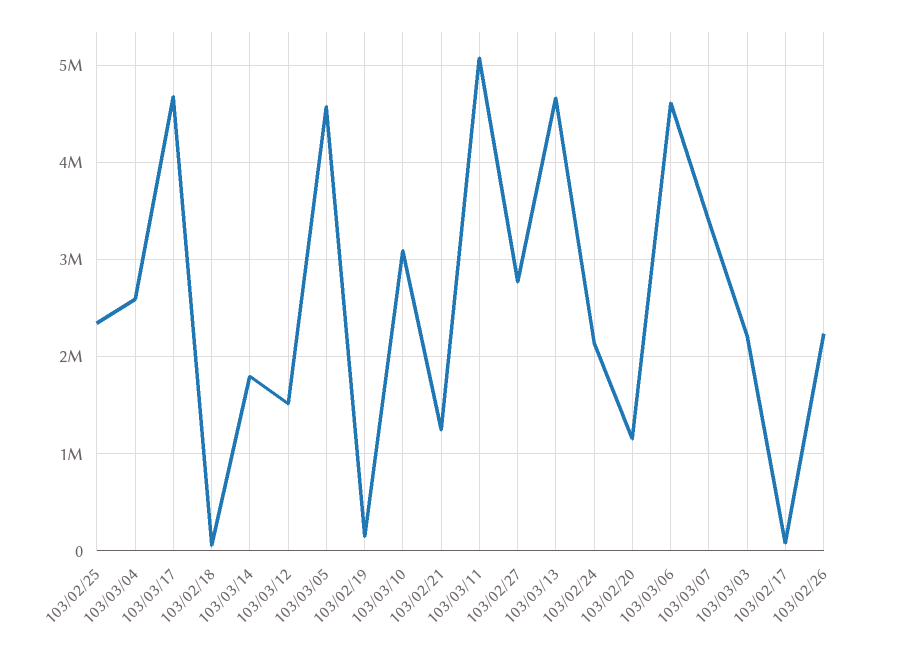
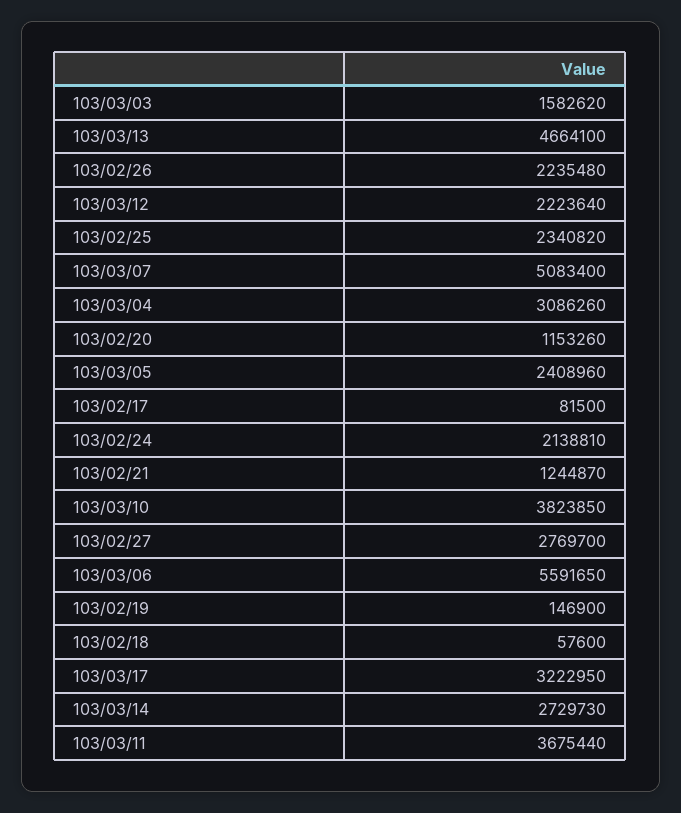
  {
    "103/02/25": 2340820,
-   "103/03/04": 2600000,
+   "103/03/04": 3086260,
-   "103/03/17": 4700000,
+   "103/03/17": 3222950,
    "103/02/18": 57600,
-   "103/03/14": 1800000,
+   "103/03/14": 2729730,
-   "103/03/12": 1500000,
+   "103/03/12": 2223640,
-   "103/03/05": 4600000,
+   "103/03/05": 2408960,
    "103/02/19": 146900,
-   "103/03/10": 3100000,
+   "103/03/10": 3823850,
    "103/02/21": 1244870,
-   "103/03/11": 5100000,
+   "103/03/11": 3675440,
    "103/02/27": 2769700,
    "103/03/13": 4664100,
    "103/02/24": 2138810,
    "103/02/20": 1153260,
-   "103/03/06": 4600000,
+   "103/03/06": 5591650,
-   "103/03/07": 3400000,
+   "103/03/07": 5083400,
-   "103/03/03": 2200000,
+   "103/03/03": 1582620,
    "103/02/17": 81500,
    "103/02/26": 2235480
  }

